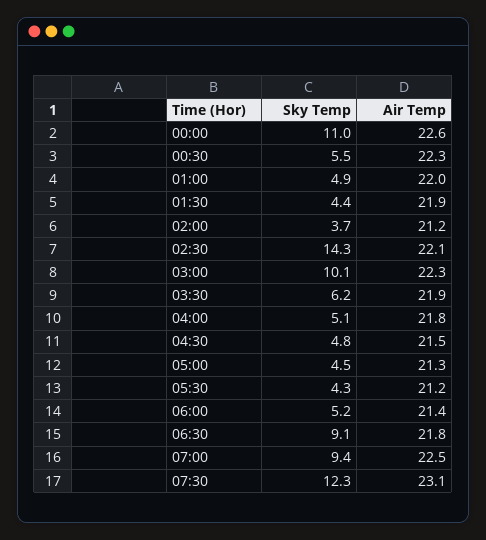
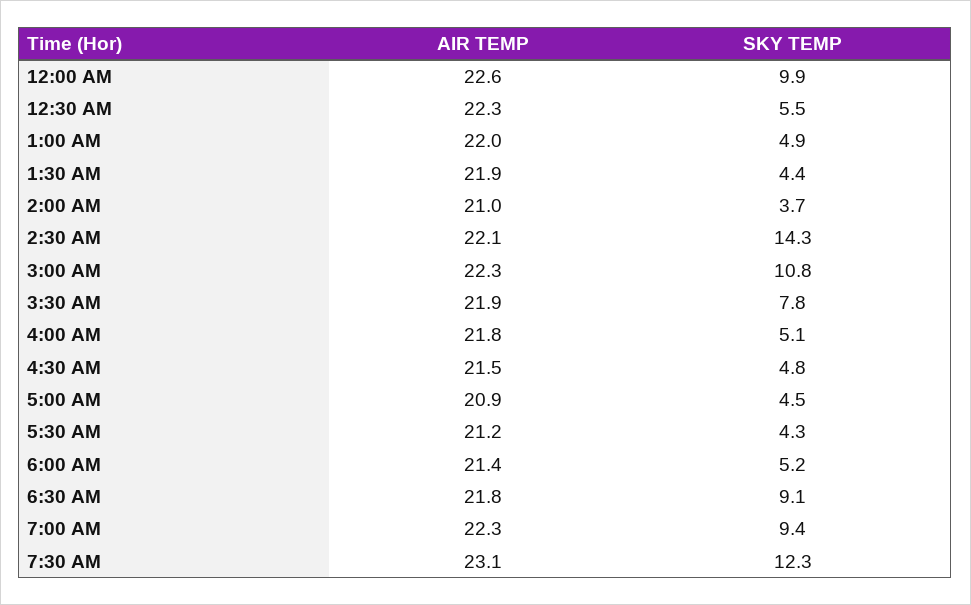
  {
    "Sky Temp": {
-     "00:00": 11,
+     "00:00": 9.9,
      "00:30": 5.5,
      "01:00": 4.9,
      "01:30": 4.4,
      "02:00": 3.7,
      "02:30": 14.3,
-     "03:00": 10.1,
+     "03:00": 10.8,
-     "03:30": 6.2,
+     "03:30": 7.8,
      "04:00": 5.1,
      "04:30": 4.8,
      "05:00": 4.5,
      "05:30": 4.3,
      "06:00": 5.2,
      "06:30": 9.1,
      "07:00": 9.4,
      "07:30": 12.3
    },
    "Air Temp": {
      "00:00": 22.6,
      "00:30": 22.3,
      "01:00": 22,
      "01:30": 21.9,
-     "02:00": 21.2,
+     "02:00": 21,
      "02:30": 22.1,
      "03:00": 22.3,
      "03:30": 21.9,
      "04:00": 21.8,
      "04:30": 21.5,
-     "05:00": 21.3,
+     "05:00": 20.9,
      "05:30": 21.2,
      "06:00": 21.4,
      "06:30": 21.8,
-     "07:00": 22.5,
+     "07:00": 22.3,
      "07:30": 23.1
    }
  }

